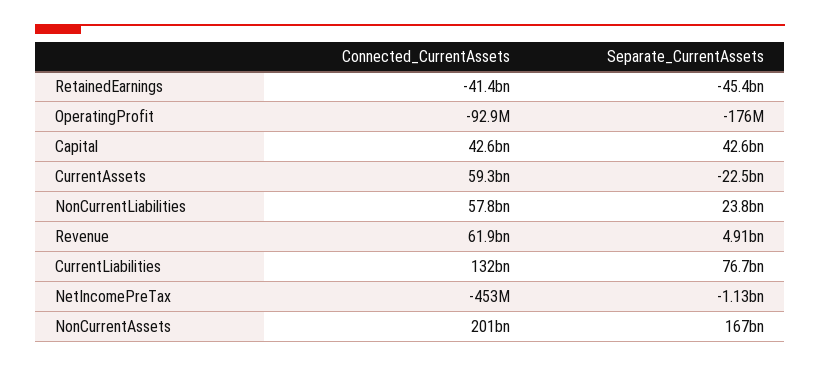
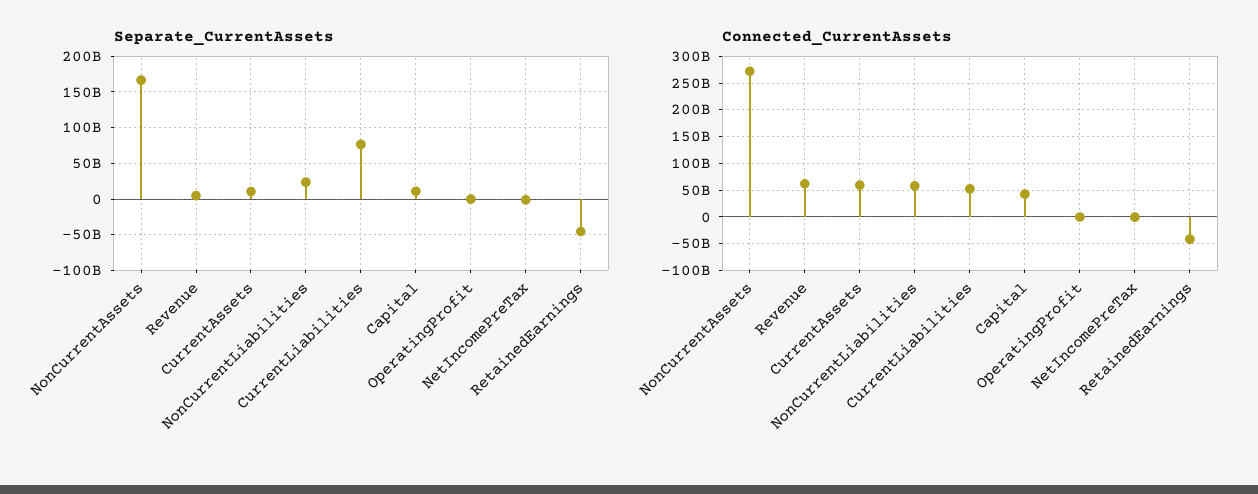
  {
    "Connected_CurrentAssets": {
      "RetainedEarnings": -41400000000,
      "OperatingProfit": -92900000,
      "Capital": 42600000000,
      "CurrentAssets": 59300000000,
      "NonCurrentLiabilities": 57800000000,
      "Revenue": 61900000000,
-     "CurrentLiabilities": 132000000000,
+     "CurrentLiabilities": 50000000000,
      "NetIncomePreTax": -453000000,
-     "NonCurrentAssets": 201000000000
+     "NonCurrentAssets": 275000000000
    },
    "Separate_CurrentAssets": {
      "RetainedEarnings": -45400000000,
      "OperatingProfit": -176000000,
-     "Capital": 42600000000,
+     "Capital": 10000000000,
-     "CurrentAssets": -22500000000,
+     "CurrentAssets": 10000000000,
      "NonCurrentLiabilities": 23800000000,
      "Revenue": 4910000000,
      "CurrentLiabilities": 76700000000,
      "NetIncomePreTax": -1130000000,
      "NonCurrentAssets": 167000000000
    }
  }

